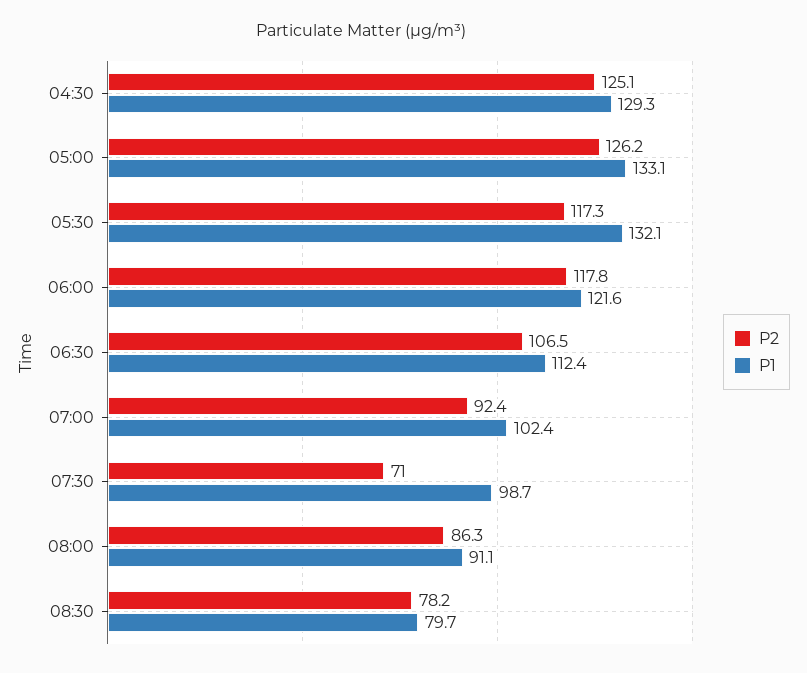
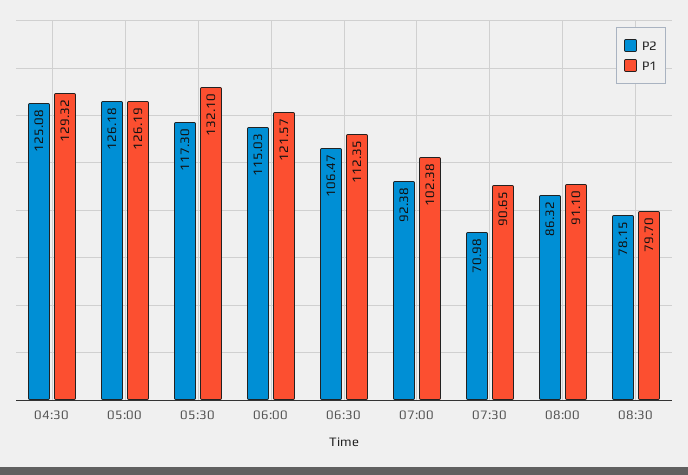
  {
    "P2": {
      "04:30": 125.08,
      "05:00": 126.18,
      "05:30": 117.3,
-     "06:00": 117.8,
+     "06:00": 115.03,
      "06:30": 106.47,
      "07:00": 92.38,
      "07:30": 70.98,
      "08:00": 86.32,
      "08:30": 78.15
    },
    "P1": {
      "04:30": 129.32,
-     "05:00": 133.1,
+     "05:00": 126.19,
      "05:30": 132.1,
      "06:00": 121.57,
      "06:30": 112.35,
      "07:00": 102.38,
-     "07:30": 98.7,
+     "07:30": 90.65,
      "08:00": 91.1,
      "08:30": 79.7
    }
  }

